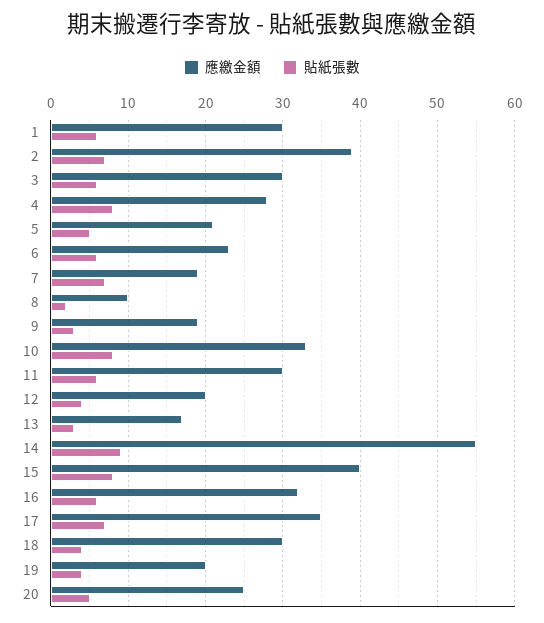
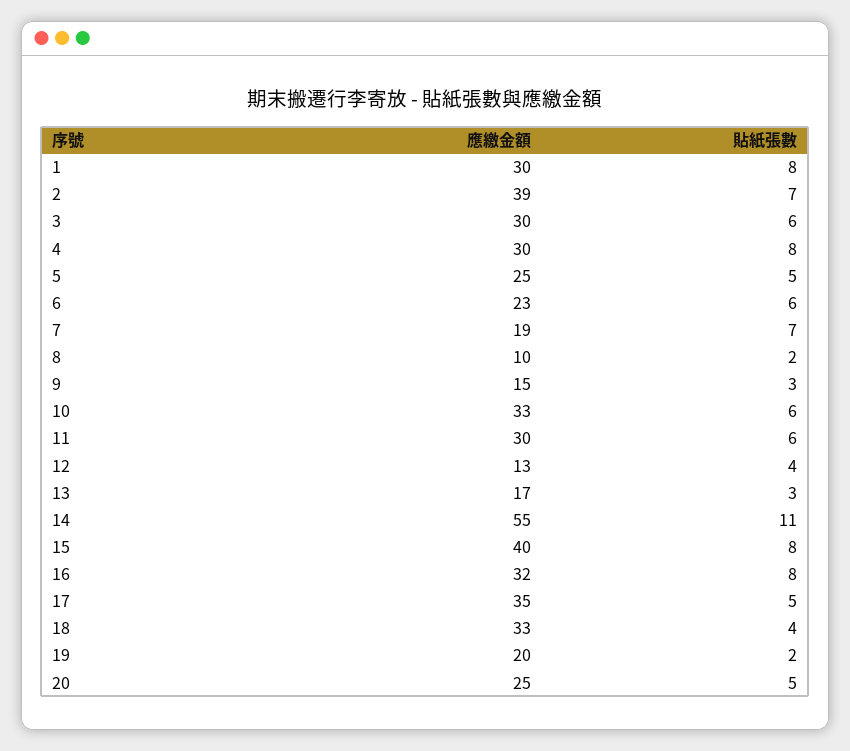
  {
    "應繳金額": {
      "1": 30,
      "2": 39,
      "3": 30,
-     "4": 28,
+     "4": 30,
-     "5": 21,
+     "5": 25,
      "6": 23,
      "7": 19,
      "8": 10,
-     "9": 19,
+     "9": 15,
      "10": 33,
      "11": 30,
-     "12": 20,
+     "12": 13,
      "13": 17,
      "14": 55,
      "15": 40,
      "16": 32,
      "17": 35,
-     "18": 30,
+     "18": 33,
      "19": 20,
      "20": 25
    },
    "貼紙張數": {
-     "1": 6,
+     "1": 8,
      "2": 7,
      "3": 6,
      "4": 8,
      "5": 5,
      "6": 6,
      "7": 7,
      "8": 2,
      "9": 3,
-     "10": 8,
+     "10": 6,
      "11": 6,
      "12": 4,
      "13": 3,
-     "14": 9,
+     "14": 11,
      "15": 8,
-     "16": 6,
+     "16": 8,
-     "17": 7,
+     "17": 5,
      "18": 4,
-     "19": 4,
+     "19": 2,
      "20": 5
    }
  }

